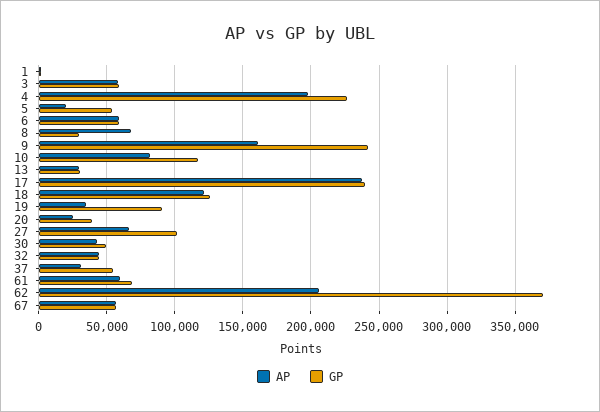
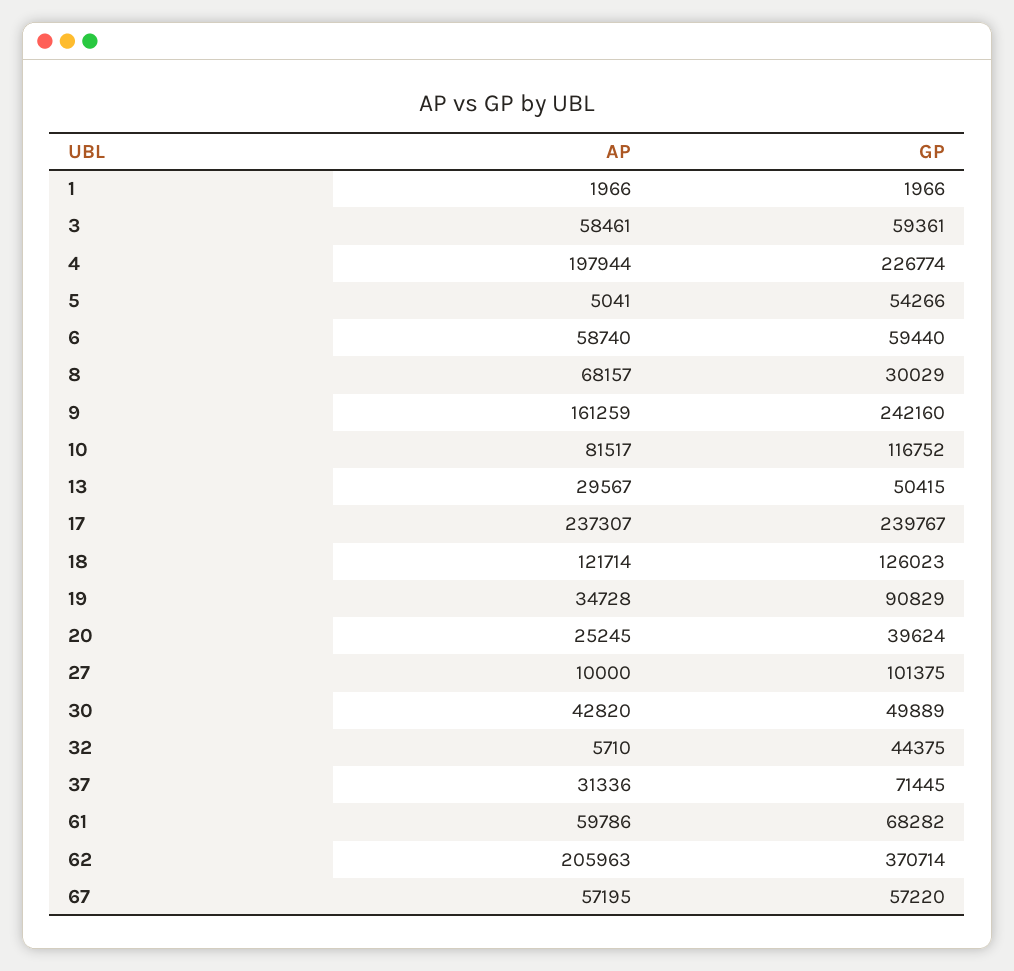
  {
    "AP": {
      "1": 1966,
      "3": 58461,
      "4": 197944,
-     "5": 20000,
+     "5": 5041,
      "6": 58740,
      "8": 68157,
      "9": 161259,
      "10": 81517,
      "13": 29567,
      "17": 237307,
      "18": 121714,
      "19": 34728,
      "20": 25245,
-     "27": 65000,
+     "27": 10000,
      "30": 42820,
-     "32": 45000,
+     "32": 5710,
      "37": 31336,
      "61": 59786,
      "62": 205963,
      "67": 57195
    },
    "GP": {
      "1": 1966,
      "3": 59361,
      "4": 226774,
      "5": 54266,
      "6": 59440,
      "8": 30029,
      "9": 242160,
      "10": 116752,
-     "13": 30000,
+     "13": 50415,
      "17": 239767,
      "18": 126023,
      "19": 90829,
      "20": 39624,
      "27": 101375,
      "30": 49889,
      "32": 44375,
-     "37": 55000,
+     "37": 71445,
      "61": 68282,
      "62": 370714,
      "67": 57220
    }
  }

